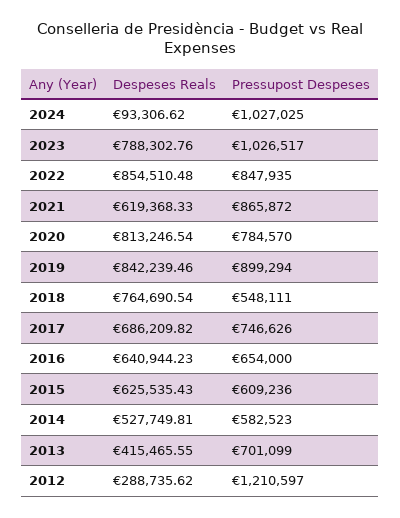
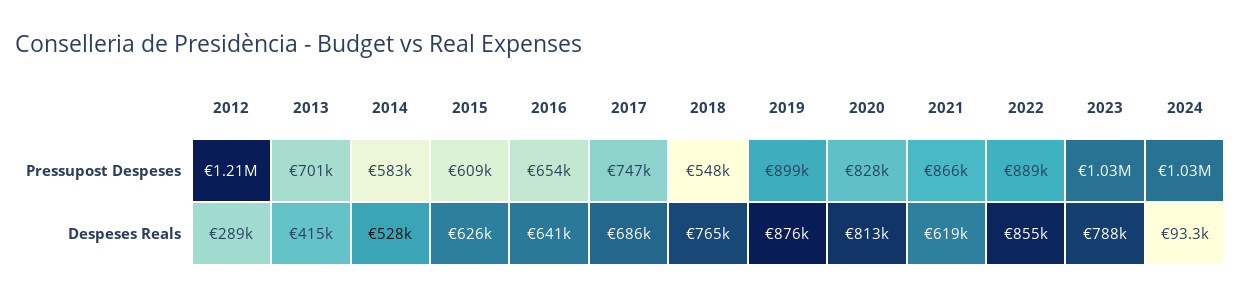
  {
    "Despeses Reals": {
      "2024": 93306.62,
      "2023": 788302.76,
      "2022": 854510.48,
      "2021": 619368.33,
      "2020": 813246.54,
-     "2019": 842239.46,
+     "2019": 876000,
      "2018": 764690.54,
      "2017": 686209.82,
      "2016": 640944.23,
      "2015": 625535.43,
      "2014": 527749.81,
      "2013": 415465.55,
      "2012": 288735.62
    },
    "Pressupost Despeses": {
      "2024": 1027025,
      "2023": 1026517,
-     "2022": 847935,
+     "2022": 889000,
      "2021": 865872,
-     "2020": 784570,
+     "2020": 828000,
      "2019": 899294,
      "2018": 548111,
      "2017": 746626,
      "2016": 654000,
      "2015": 609236,
      "2014": 582523,
      "2013": 701099,
      "2012": 1210597
    }
  }

